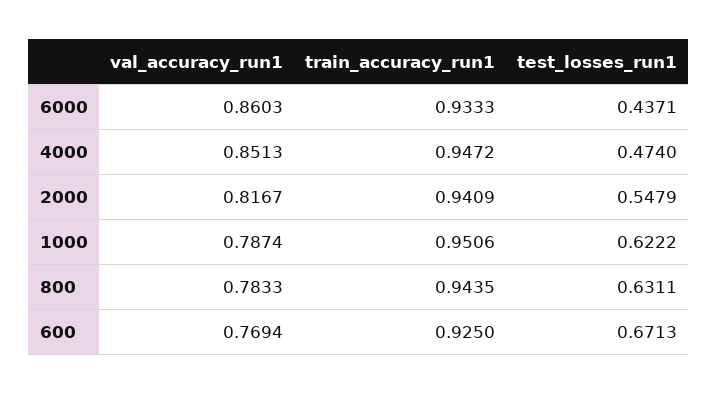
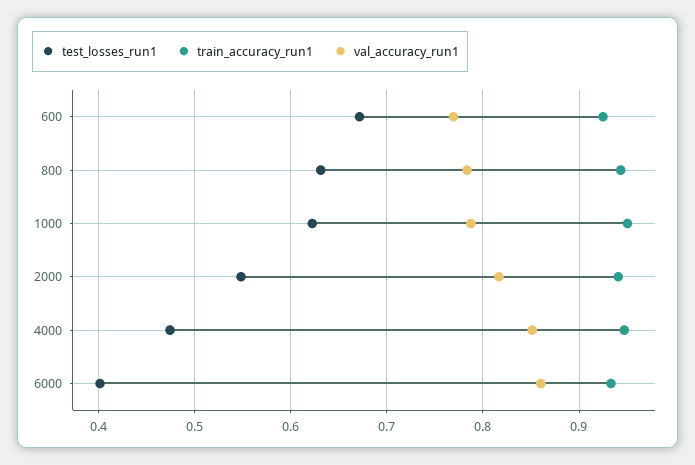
  {
    "val_accuracy_run1": {
      "6000": 0.8603,
      "4000": 0.8513,
      "2000": 0.8167,
      "1000": 0.7874,
      "800": 0.7833,
      "600": 0.7694
    },
    "train_accuracy_run1": {
      "6000": 0.9333,
      "4000": 0.9472,
      "2000": 0.9409,
      "1000": 0.9506,
      "800": 0.9435,
      "600": 0.925
    },
    "test_losses_run1": {
-     "6000": 0.4371,
+     "6000": 0.4,
      "4000": 0.474,
      "2000": 0.5479,
      "1000": 0.6222,
      "800": 0.6311,
      "600": 0.6713
    }
  }

